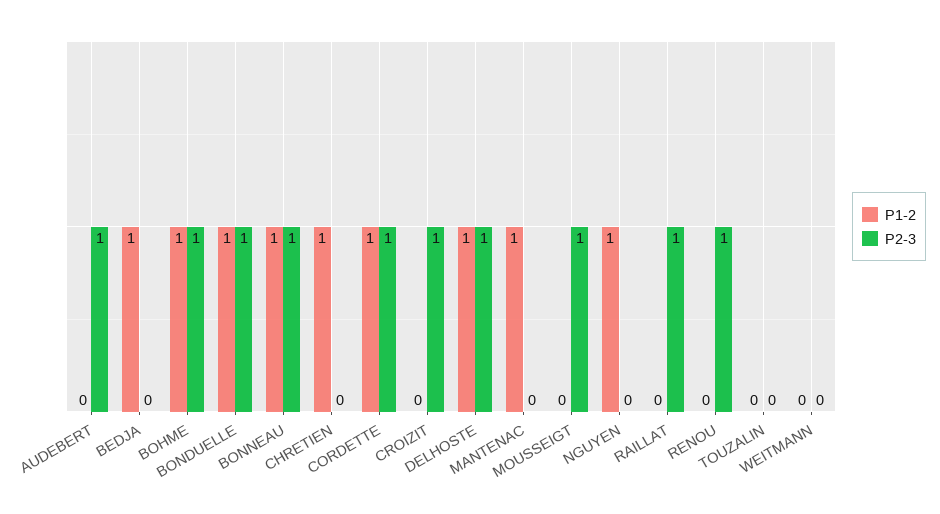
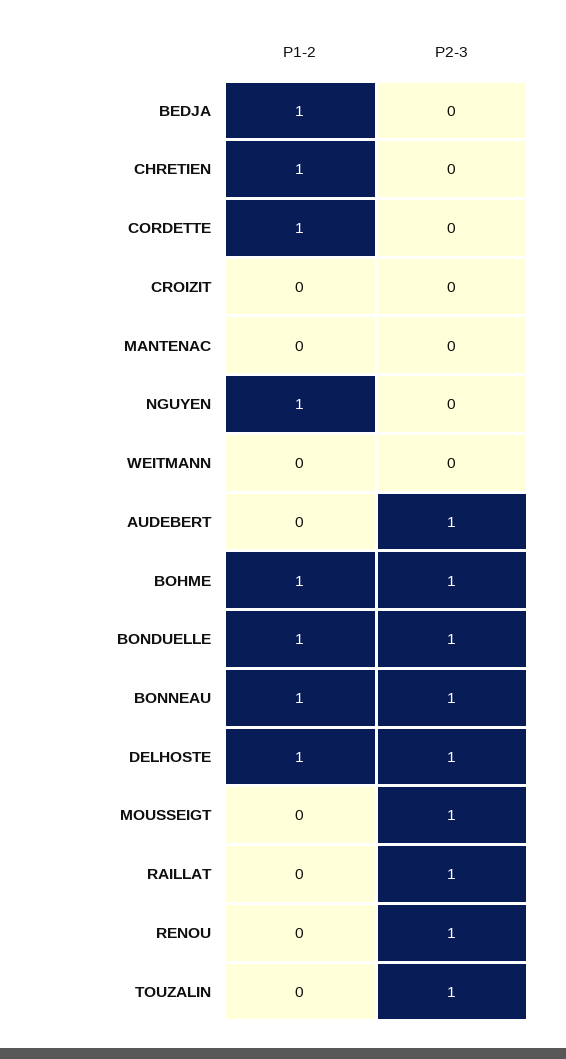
  {
    "P1-2": {
      "AUDEBERT": 0,
      "BEDJA": 1,
      "BOHME": 1,
      "BONDUELLE": 1,
      "BONNEAU": 1,
      "CHRETIEN": 1,
      "CORDETTE": 1,
      "CROIZIT": 0,
      "DELHOSTE": 1,
-     "MANTENAC": 1,
+     "MANTENAC": 0,
      "MOUSSEIGT": 0,
      "NGUYEN": 1,
      "RAILLAT": 0,
      "RENOU": 0,
      "TOUZALIN": 0,
      "WEITMANN": 0
    },
    "P2-3": {
      "AUDEBERT": 1,
      "BEDJA": 0,
      "BOHME": 1,
      "BONDUELLE": 1,
      "BONNEAU": 1,
      "CHRETIEN": 0,
-     "CORDETTE": 1,
+     "CORDETTE": 0,
-     "CROIZIT": 1,
+     "CROIZIT": 0,
      "DELHOSTE": 1,
      "MANTENAC": 0,
      "MOUSSEIGT": 1,
      "NGUYEN": 0,
      "RAILLAT": 1,
      "RENOU": 1,
-     "TOUZALIN": 0,
+     "TOUZALIN": 1,
      "WEITMANN": 0
    }
  }

